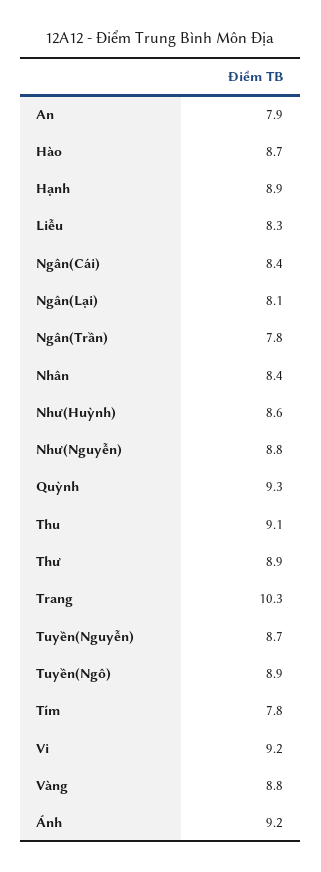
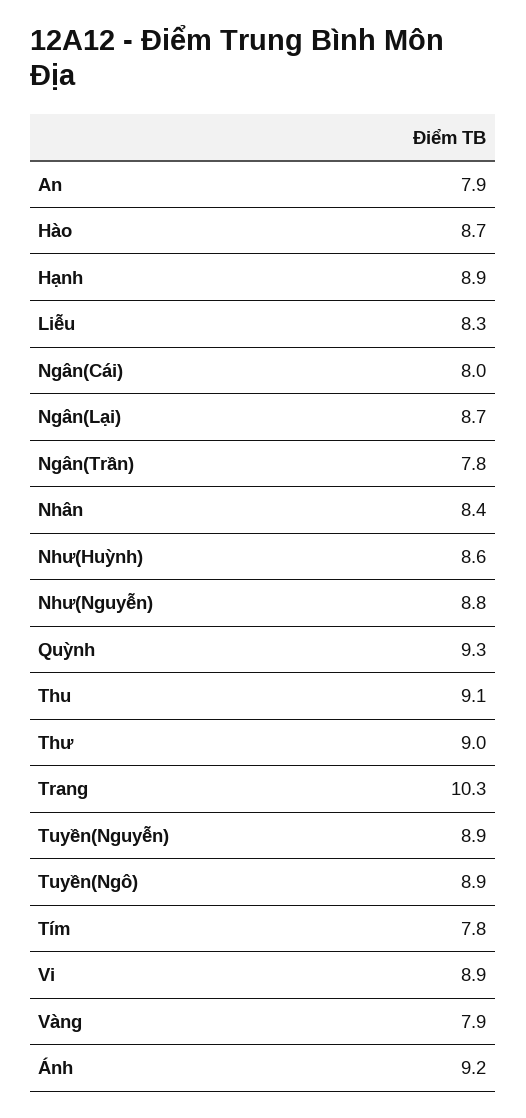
  {
    "An": 7.9,
    "Hào": 8.7,
    "Hạnh": 8.9,
    "Liễu": 8.3,
-   "Ngân(Cái)": 8.4,
+   "Ngân(Cái)": 8,
-   "Ngân(Lại)": 8.1,
+   "Ngân(Lại)": 8.7,
    "Ngân(Trần)": 7.8,
    "Nhân": 8.4,
    "Như(Huỳnh)": 8.6,
    "Như(Nguyễn)": 8.8,
    "Quỳnh": 9.3,
    "Thu": 9.1,
-   "Thư": 8.9,
+   "Thư": 9,
    "Trang": 10.3,
-   "Tuyền(Nguyễn)": 8.7,
+   "Tuyền(Nguyễn)": 8.9,
    "Tuyền(Ngô)": 8.9,
    "Tím": 7.8,
-   "Vi": 9.2,
+   "Vi": 8.9,
-   "Vàng": 8.8,
+   "Vàng": 7.9,
    "Ánh": 9.2
  }

